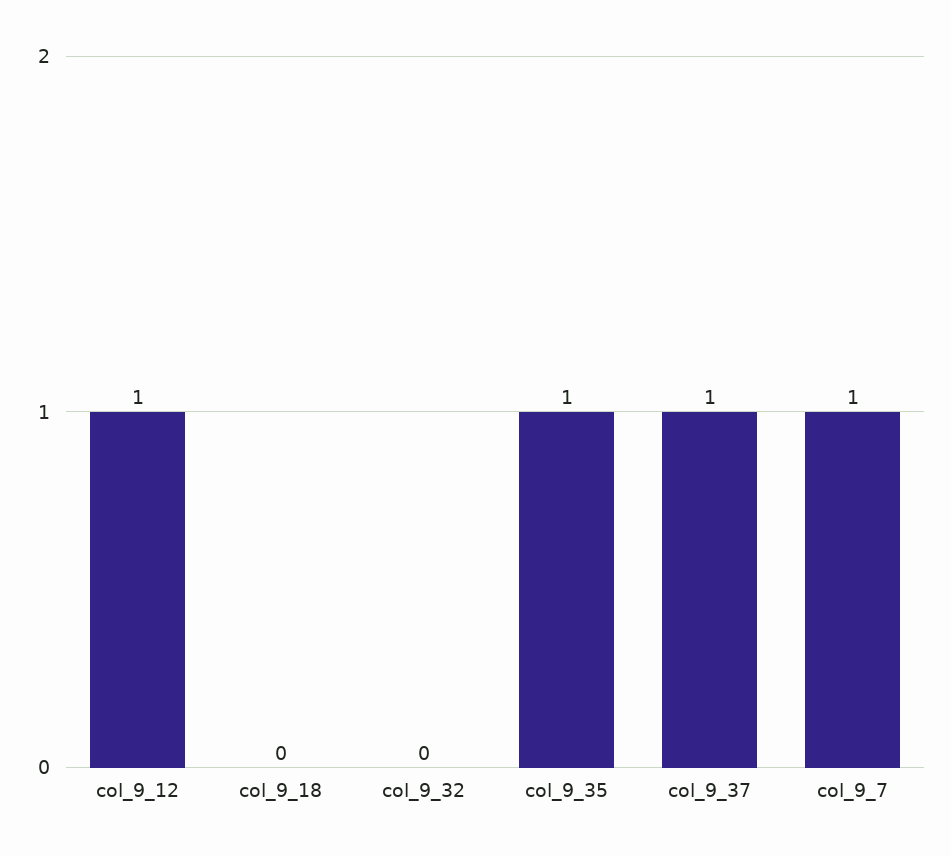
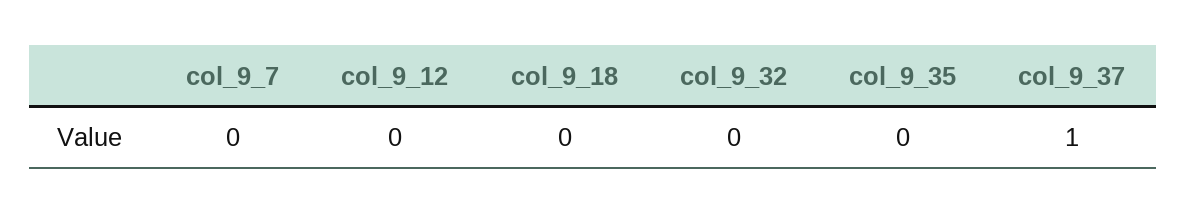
  {
-   "col_9_12": 1,
+   "col_9_12": 0,
    "col_9_18": 0,
    "col_9_32": 0,
-   "col_9_35": 1,
+   "col_9_35": 0,
    "col_9_37": 1,
-   "col_9_7": 1
+   "col_9_7": 0
  }

